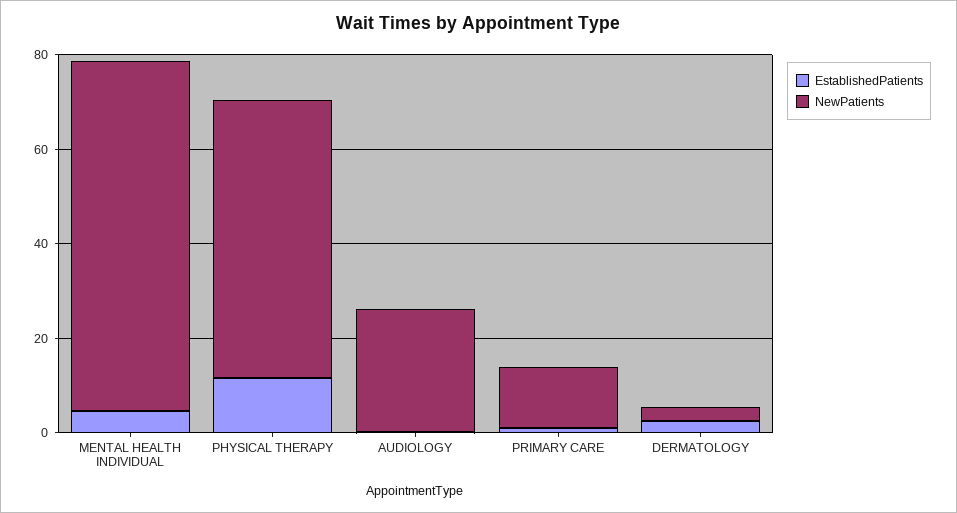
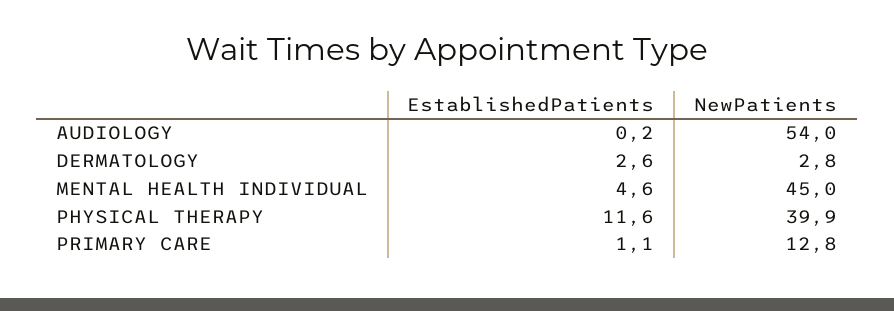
  {
    "EstablishedPatients": {
      "MENTAL HEALTH INDIVIDUAL": 4.6,
      "PHYSICAL THERAPY": 11.6,
      "AUDIOLOGY": 0.2,
      "PRIMARY CARE": 1.1,
      "DERMATOLOGY": 2.6
    },
    "NewPatients": {
-     "MENTAL HEALTH INDIVIDUAL": 75,
+     "MENTAL HEALTH INDIVIDUAL": 45,
-     "PHYSICAL THERAPY": 60,
+     "PHYSICAL THERAPY": 39.9,
-     "AUDIOLOGY": 25,
+     "AUDIOLOGY": 54,
      "PRIMARY CARE": 12.8,
      "DERMATOLOGY": 2.8
    }
  }

